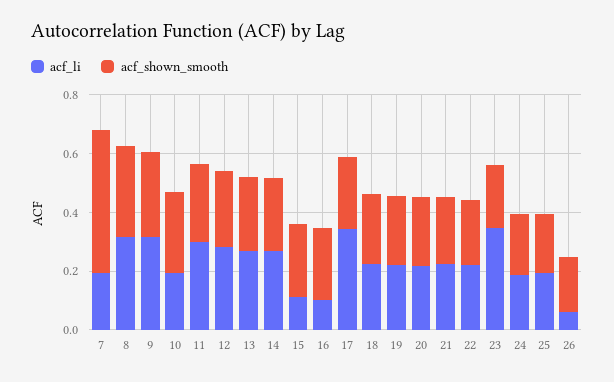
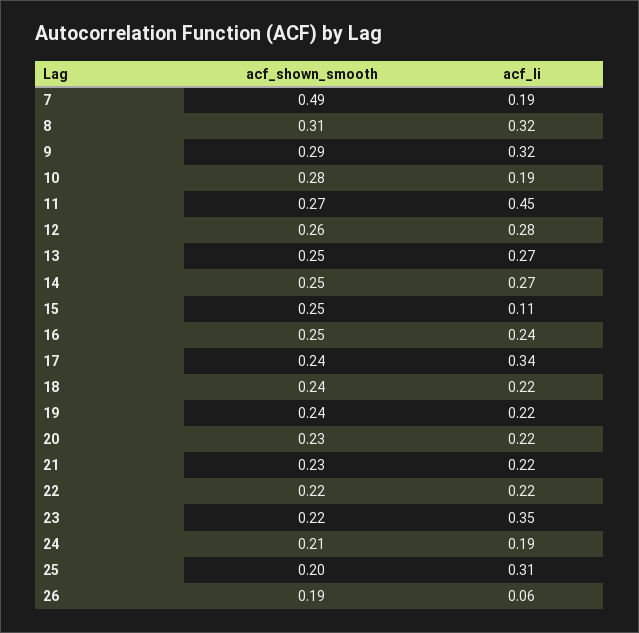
  {
    "acf_li": {
      "7": 0.19,
      "8": 0.32,
      "9": 0.32,
      "10": 0.19,
-     "11": 0.3,
+     "11": 0.45,
      "12": 0.28,
      "13": 0.27,
      "14": 0.27,
      "15": 0.11,
-     "16": 0.1,
+     "16": 0.24,
      "17": 0.34,
      "18": 0.22,
      "19": 0.22,
      "20": 0.22,
      "21": 0.22,
      "22": 0.22,
      "23": 0.35,
      "24": 0.19,
-     "25": 0.2,
+     "25": 0.31,
      "26": 0.06
    },
    "acf_shown_smooth": {
      "7": 0.49,
      "8": 0.31,
      "9": 0.29,
      "10": 0.28,
      "11": 0.27,
      "12": 0.26,
      "13": 0.25,
      "14": 0.25,
      "15": 0.25,
      "16": 0.25,
      "17": 0.24,
      "18": 0.24,
      "19": 0.24,
      "20": 0.23,
      "21": 0.23,
      "22": 0.22,
      "23": 0.22,
      "24": 0.21,
      "25": 0.2,
      "26": 0.19
    }
  }

